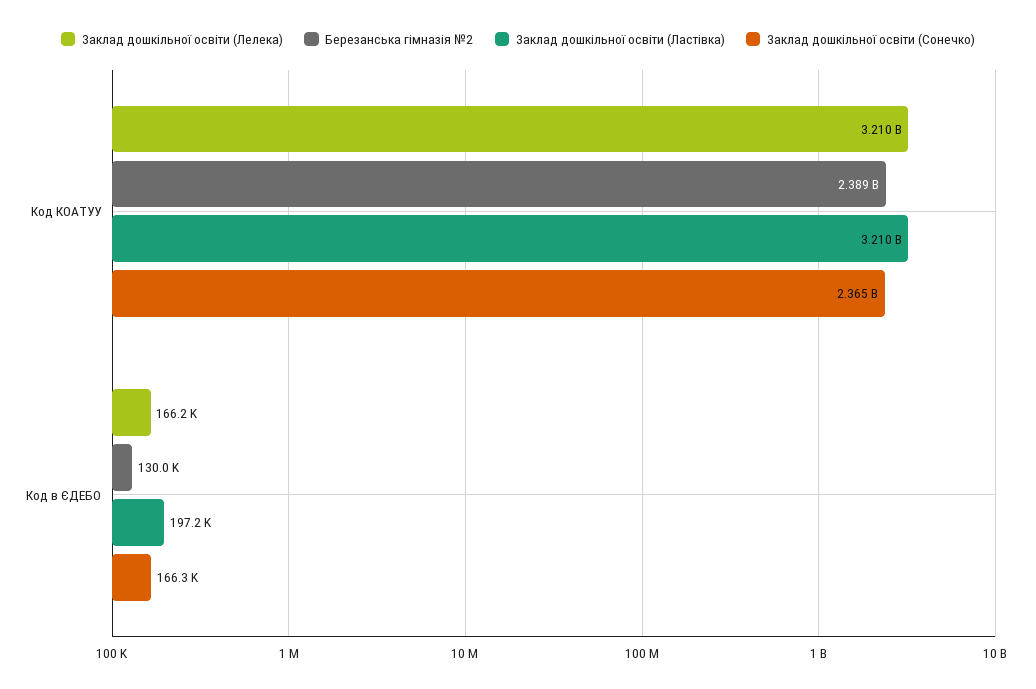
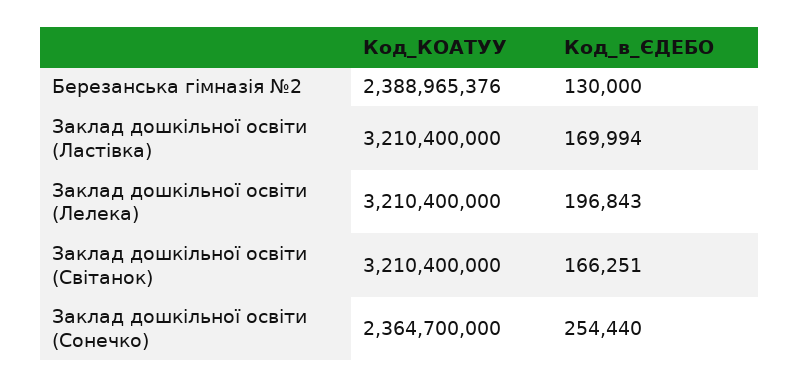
  {
    "Заклад дошкільної освіти (Лелека)": {
      "Код КОАТУУ": 3210400000,
-     "Код в ЄДЕБО": 166200
+     "Код в ЄДЕБО": 196843
    },
    "Березанська гімназія №2": {
      "Код КОАТУУ": 2388965376,
      "Код в ЄДЕБО": 130000
    },
    "Заклад дошкільної освіти (Ластівка)": {
      "Код КОАТУУ": 3210400000,
-     "Код в ЄДЕБО": 197200
+     "Код в ЄДЕБО": 169994
    },
    "Заклад дошкільної освіти (Сонечко)": {
      "Код КОАТУУ": 2364700000,
-     "Код в ЄДЕБО": 166300
+     "Код в ЄДЕБО": 254440
-   }
+   },
+   "Заклад дошкільної освіти (Світанок)": {
+     "Код КОАТУУ": 3210400000,
+     "Код в ЄДЕБО": 166251
+   }
  }

